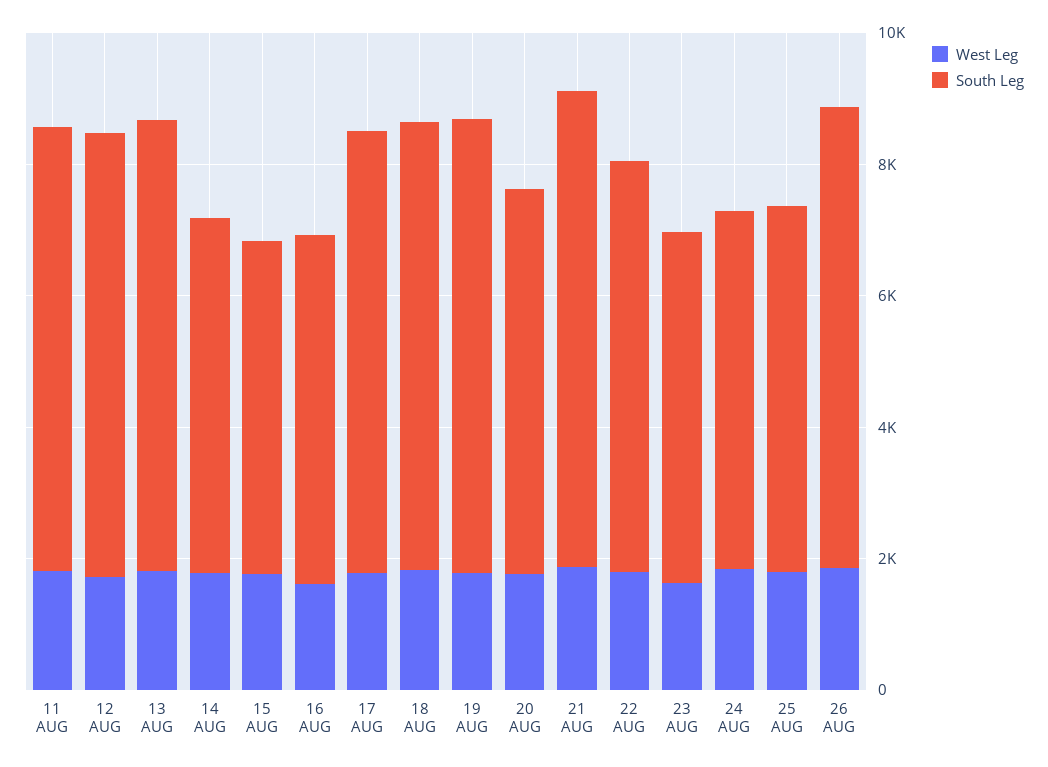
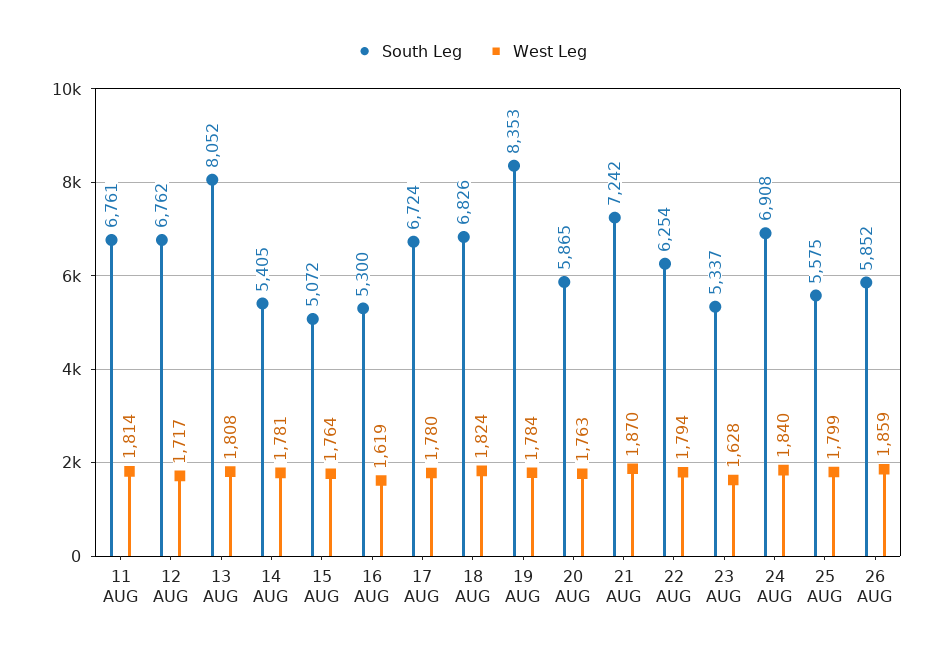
  {
    "West Leg": {
      "11 AUG": 1814,
      "12 AUG": 1717,
      "13 AUG": 1808,
      "14 AUG": 1781,
      "15 AUG": 1764,
      "16 AUG": 1619,
      "17 AUG": 1780,
      "18 AUG": 1824,
      "19 AUG": 1784,
      "20 AUG": 1763,
      "21 AUG": 1870,
      "22 AUG": 1794,
      "23 AUG": 1628,
      "24 AUG": 1840,
      "25 AUG": 1799,
      "26 AUG": 1859
    },
    "South Leg": {
      "11 AUG": 6761,
      "12 AUG": 6762,
-     "13 AUG": 7000,
+     "13 AUG": 8052,
      "14 AUG": 5405,
      "15 AUG": 5072,
      "16 AUG": 5300,
      "17 AUG": 6724,
      "18 AUG": 6826,
-     "19 AUG": 7000,
+     "19 AUG": 8353,
      "20 AUG": 5865,
      "21 AUG": 7242,
      "22 AUG": 6254,
      "23 AUG": 5337,
-     "24 AUG": 5500,
+     "24 AUG": 6908,
      "25 AUG": 5575,
-     "26 AUG": 7000
+     "26 AUG": 5852
    }
  }

